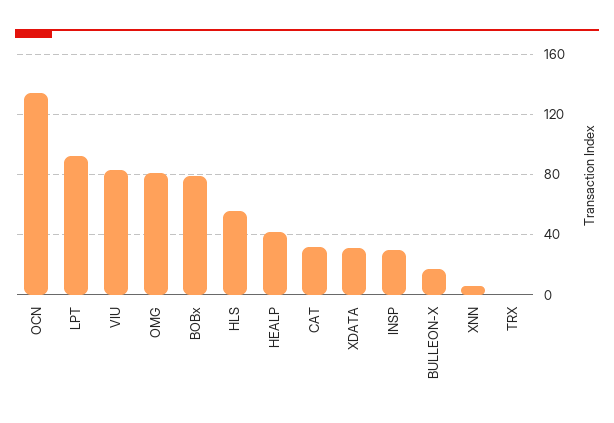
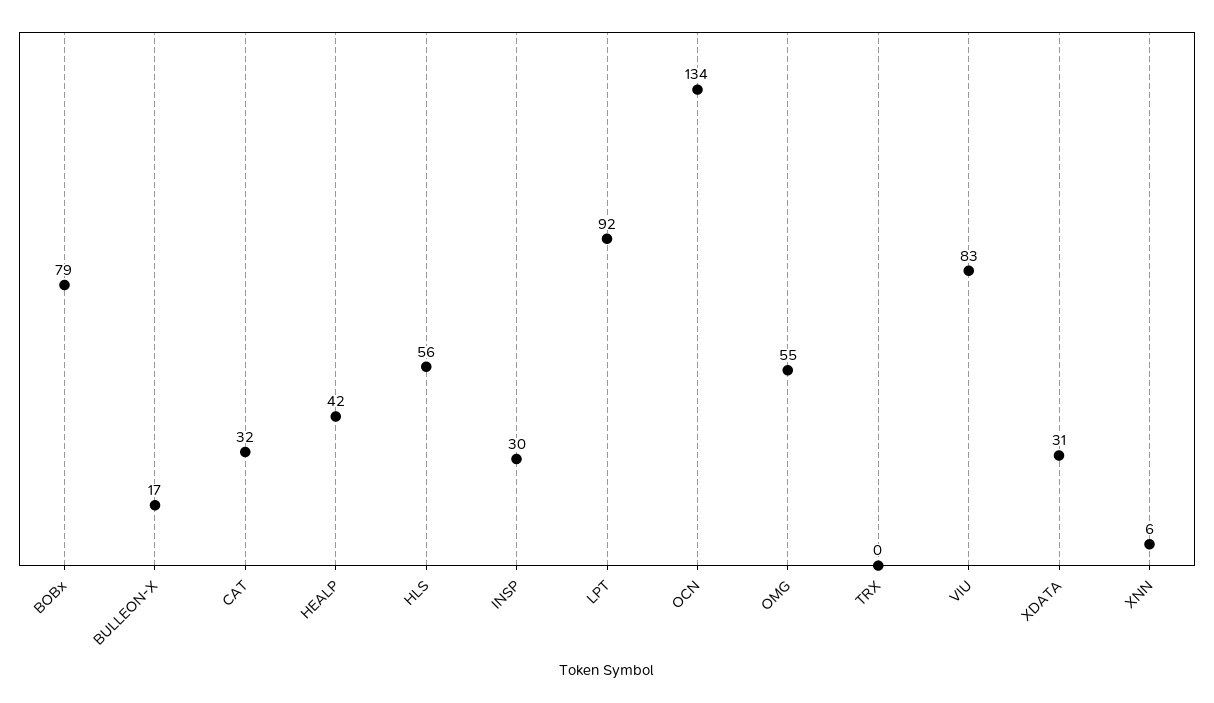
  {
    "OCN": 134,
    "LPT": 92,
    "VIU": 83,
-   "OMG": 80,
+   "OMG": 55,
    "BOBx": 79,
    "HLS": 56,
    "HEALP": 42,
    "CAT": 32,
    "XDATA": 31,
    "INSP": 30,
    "BULLEON-X": 17,
    "XNN": 6,
    "TRX": 0
  }

